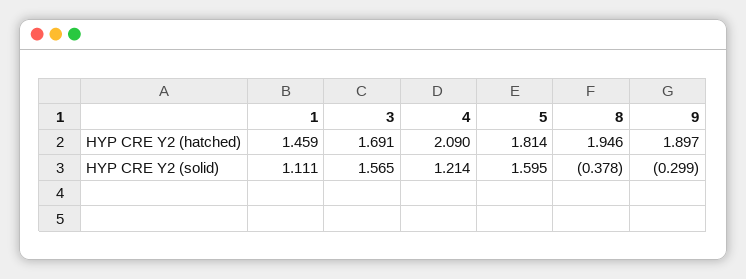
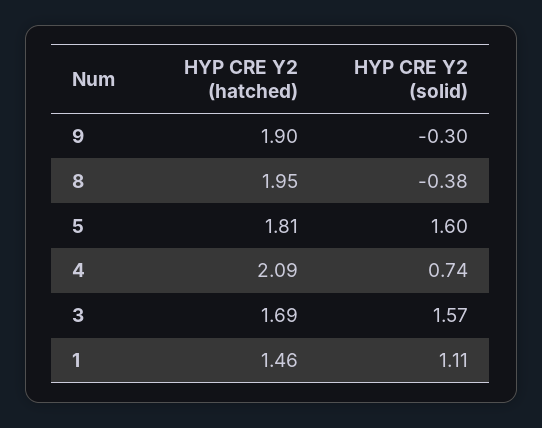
  {
    "1": {
      "HYP CRE Y2 (hatched)": 1.459,
      "HYP CRE Y2 (solid)": 1.111
    },
    "3": {
      "HYP CRE Y2 (hatched)": 1.691,
      "HYP CRE Y2 (solid)": 1.565
    },
    "4": {
      "HYP CRE Y2 (hatched)": 2.09,
-     "HYP CRE Y2 (solid)": 1.214
+     "HYP CRE Y2 (solid)": 0.74
    },
    "5": {
      "HYP CRE Y2 (hatched)": 1.814,
      "HYP CRE Y2 (solid)": 1.595
    },
    "8": {
      "HYP CRE Y2 (hatched)": 1.946,
      "HYP CRE Y2 (solid)": -0.378
    },
    "9": {
      "HYP CRE Y2 (hatched)": 1.897,
      "HYP CRE Y2 (solid)": -0.299
    }
  }

